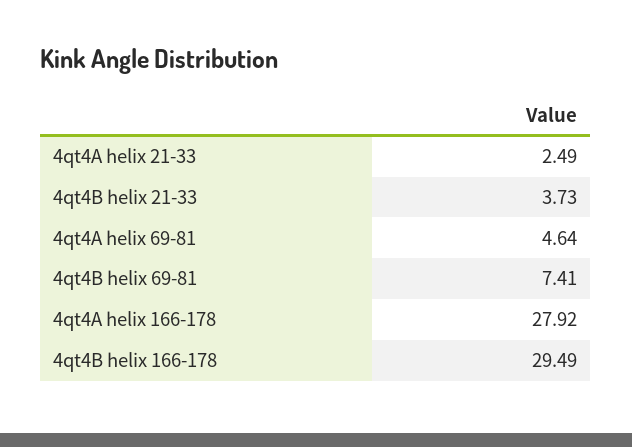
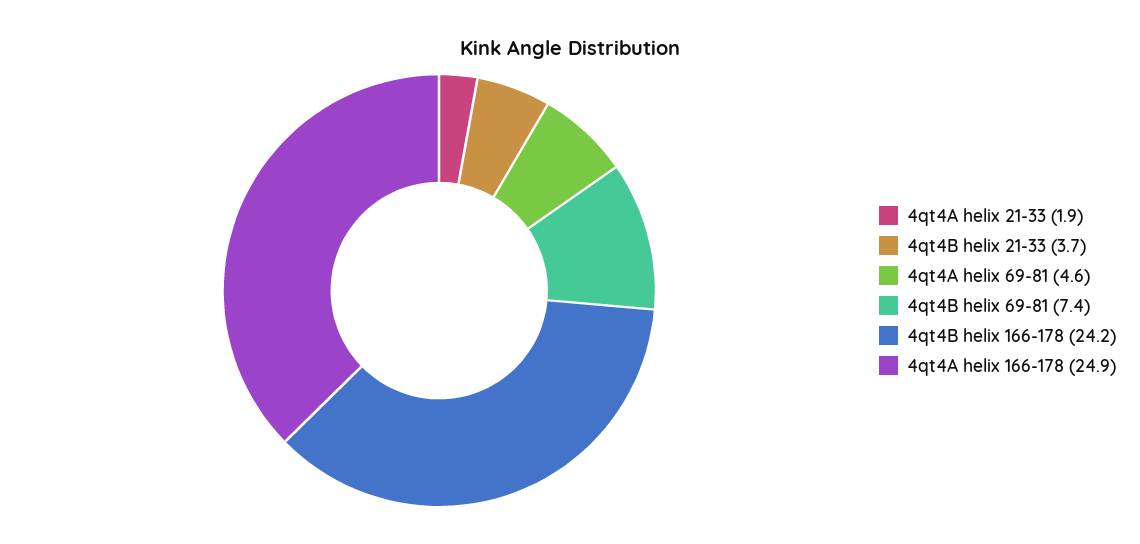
  {
-   "4qt4A helix 21-33": 2.49,
+   "4qt4A helix 21-33": 1.9,
    "4qt4B helix 21-33": 3.73,
    "4qt4A helix 69-81": 4.64,
    "4qt4B helix 69-81": 7.41,
-   "4qt4A helix 166-178": 27.92,
+   "4qt4A helix 166-178": 24.9,
-   "4qt4B helix 166-178": 29.49
+   "4qt4B helix 166-178": 24.2
  }

